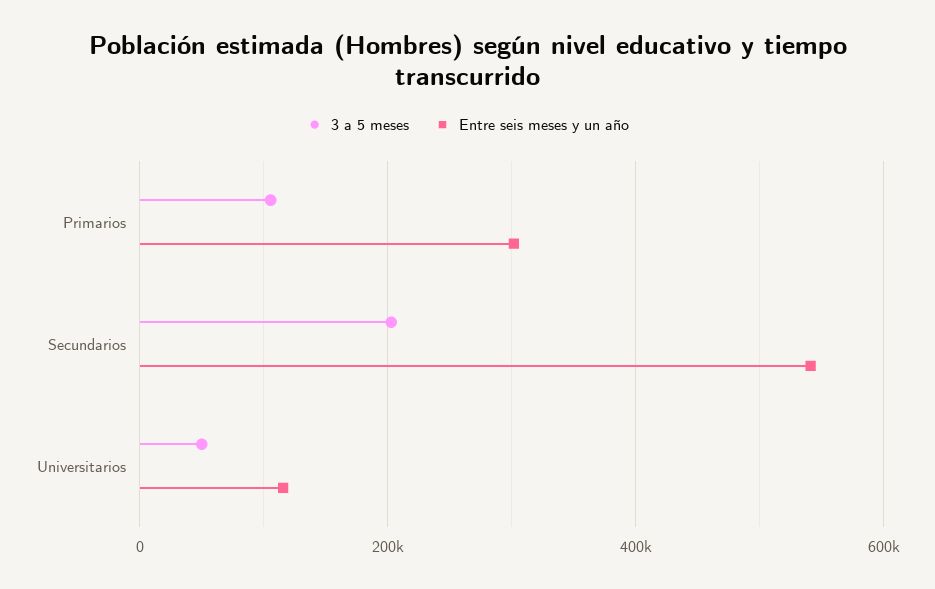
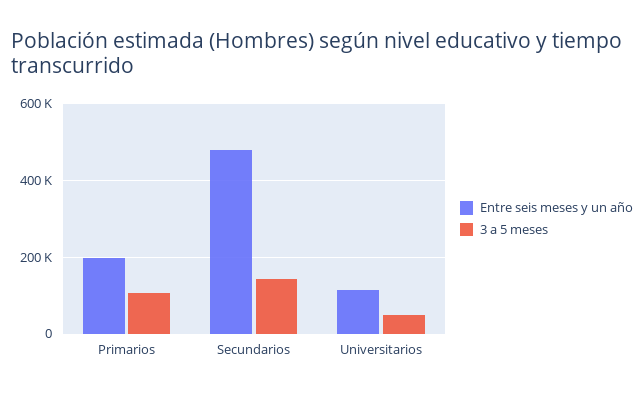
  {
    "3 a 5 meses": {
      "Primarios": 100000,
-     "Secundarios": 200000,
+     "Secundarios": 140000,
      "Universitarios": 60000
    },
    "Entre seis meses y un año": {
-     "Primarios": 300000,
+     "Primarios": 200000,
-     "Secundarios": 540000,
+     "Secundarios": 480000,
      "Universitarios": 120000
    }
  }

